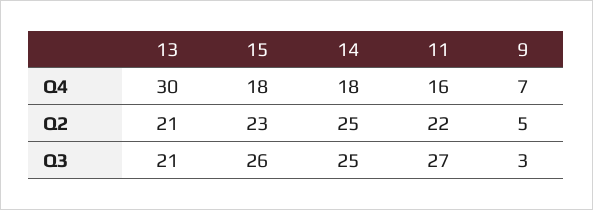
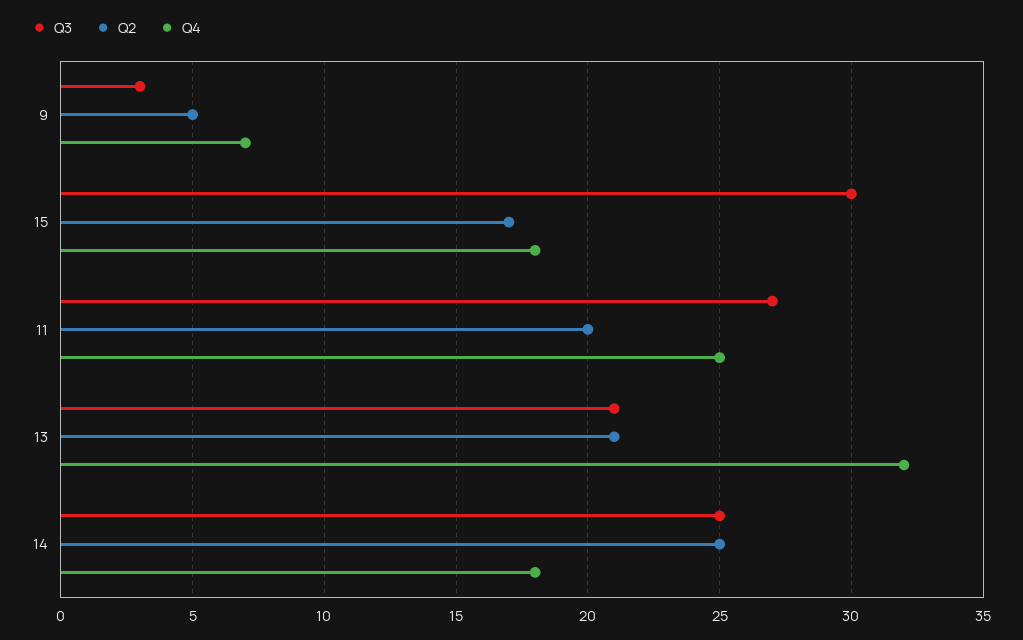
  {
    "Q4": {
-     "13": 30,
+     "13": 32,
      "15": 18,
      "14": 18,
-     "11": 16,
+     "11": 25,
      "9": 7
    },
    "Q2": {
      "13": 21,
-     "15": 23,
+     "15": 17,
      "14": 25,
-     "11": 22,
+     "11": 20,
      "9": 5
    },
    "Q3": {
      "13": 21,
-     "15": 26,
+     "15": 30,
      "14": 25,
      "11": 27,
      "9": 3
    }
  }

